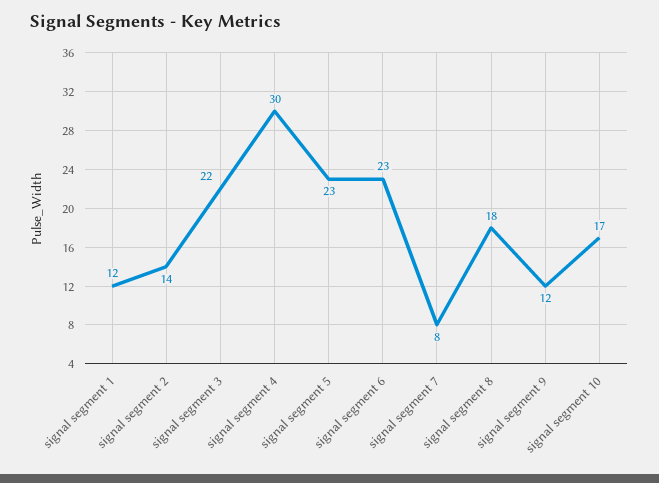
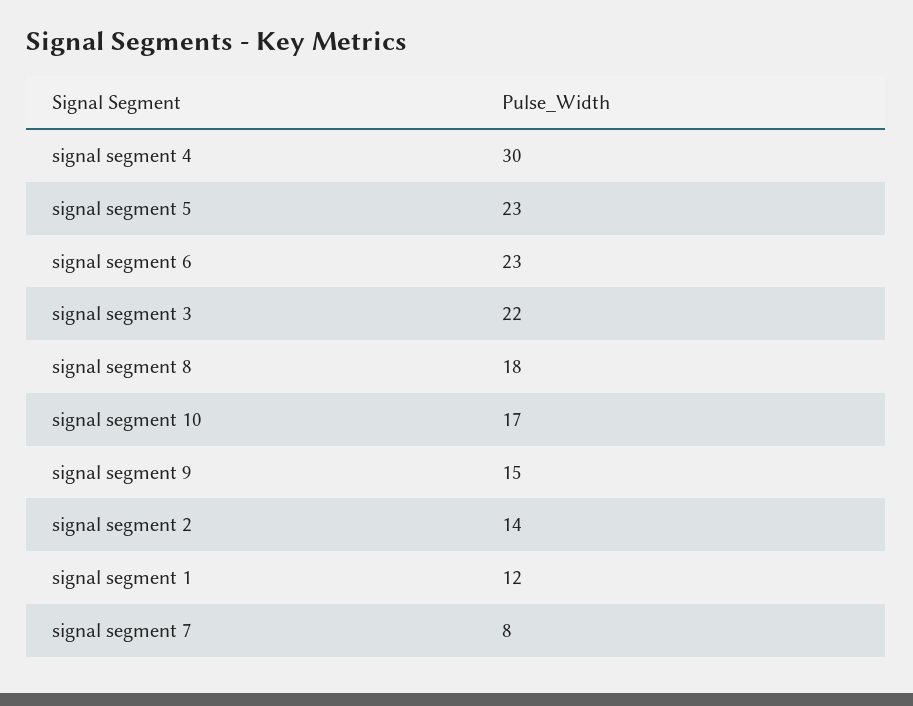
  {
    "signal segment 1": 12,
    "signal segment 2": 14,
    "signal segment 3": 22,
    "signal segment 4": 30,
    "signal segment 5": 23,
    "signal segment 6": 23,
    "signal segment 7": 8,
    "signal segment 8": 18,
-   "signal segment 9": 12,
+   "signal segment 9": 15,
    "signal segment 10": 17
  }

